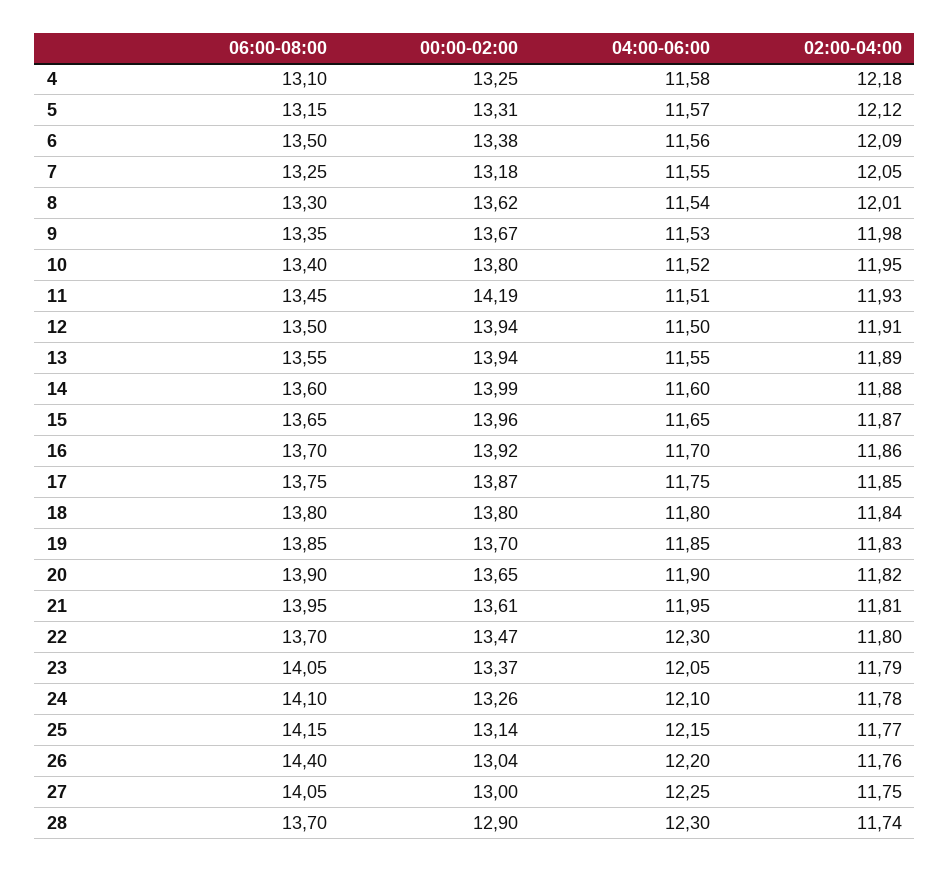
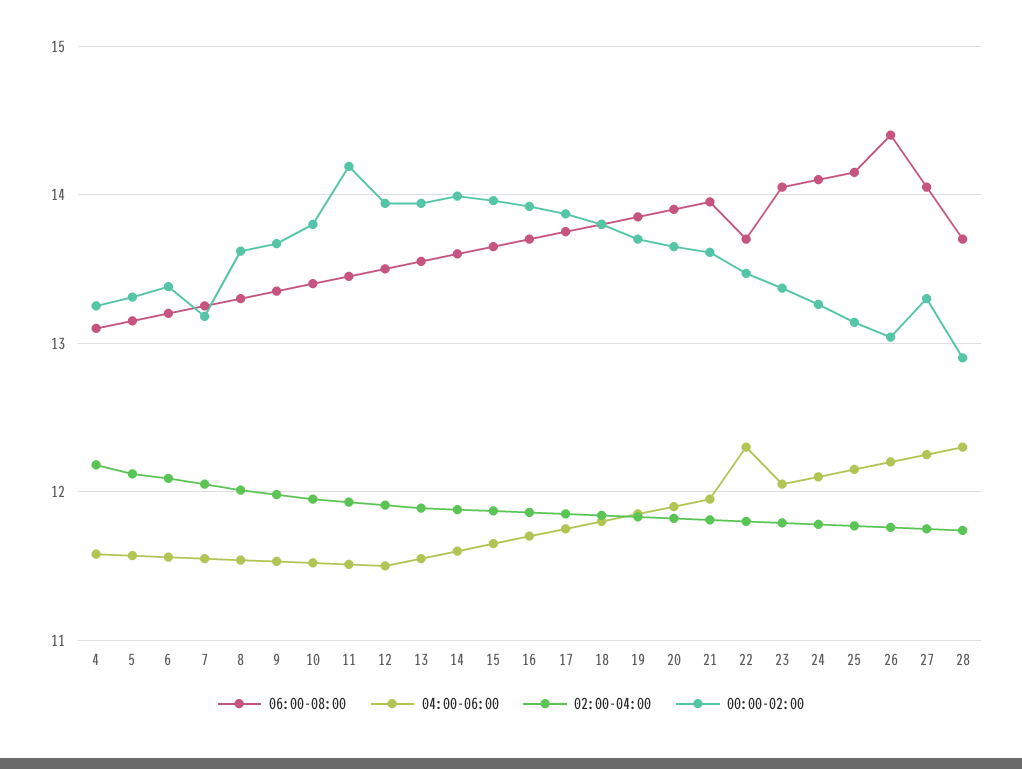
  {
    "06:00-08:00": {
      "4": 13.1,
      "5": 13.15,
-     "6": 13.5,
+     "6": 13.2,
      "7": 13.25,
      "8": 13.3,
      "9": 13.35,
      "10": 13.4,
      "11": 13.45,
      "12": 13.5,
      "13": 13.55,
      "14": 13.6,
      "15": 13.65,
      "16": 13.7,
      "17": 13.75,
      "18": 13.8,
      "19": 13.85,
      "20": 13.9,
      "21": 13.95,
      "22": 13.7,
      "23": 14.05,
      "24": 14.1,
      "25": 14.15,
      "26": 14.4,
      "27": 14.05,
      "28": 13.7
    },
    "00:00-02:00": {
      "4": 13.25,
      "5": 13.31,
      "6": 13.38,
      "7": 13.18,
      "8": 13.62,
      "9": 13.67,
      "10": 13.8,
      "11": 14.19,
      "12": 13.94,
      "13": 13.94,
      "14": 13.99,
      "15": 13.96,
      "16": 13.92,
      "17": 13.87,
      "18": 13.8,
      "19": 13.7,
      "20": 13.65,
      "21": 13.61,
      "22": 13.47,
      "23": 13.37,
      "24": 13.26,
      "25": 13.14,
      "26": 13.04,
-     "27": 13,
+     "27": 13.3,
      "28": 12.9
    },
    "04:00-06:00": {
      "4": 11.58,
      "5": 11.57,
      "6": 11.56,
      "7": 11.55,
      "8": 11.54,
      "9": 11.53,
      "10": 11.52,
      "11": 11.51,
      "12": 11.5,
      "13": 11.55,
      "14": 11.6,
      "15": 11.65,
      "16": 11.7,
      "17": 11.75,
      "18": 11.8,
      "19": 11.85,
      "20": 11.9,
      "21": 11.95,
      "22": 12.3,
      "23": 12.05,
      "24": 12.1,
      "25": 12.15,
      "26": 12.2,
      "27": 12.25,
      "28": 12.3
    },
    "02:00-04:00": {
      "4": 12.18,
      "5": 12.12,
      "6": 12.09,
      "7": 12.05,
      "8": 12.01,
      "9": 11.98,
      "10": 11.95,
      "11": 11.93,
      "12": 11.91,
      "13": 11.89,
      "14": 11.88,
      "15": 11.87,
      "16": 11.86,
      "17": 11.85,
      "18": 11.84,
      "19": 11.83,
      "20": 11.82,
      "21": 11.81,
      "22": 11.8,
      "23": 11.79,
      "24": 11.78,
      "25": 11.77,
      "26": 11.76,
      "27": 11.75,
      "28": 11.74
    }
  }

